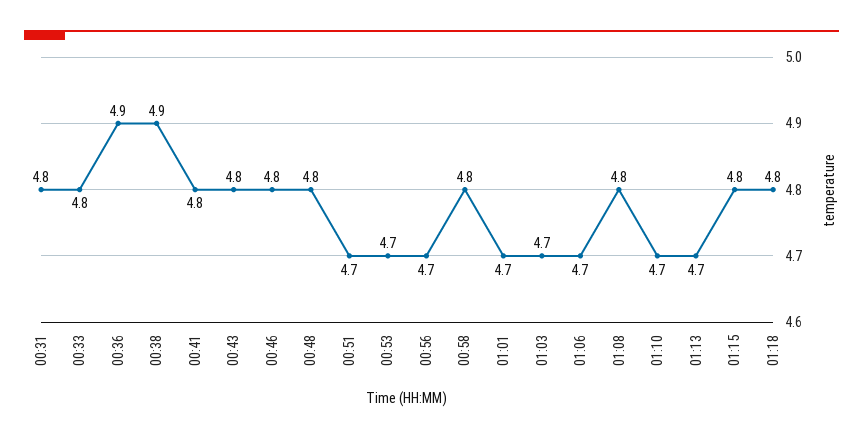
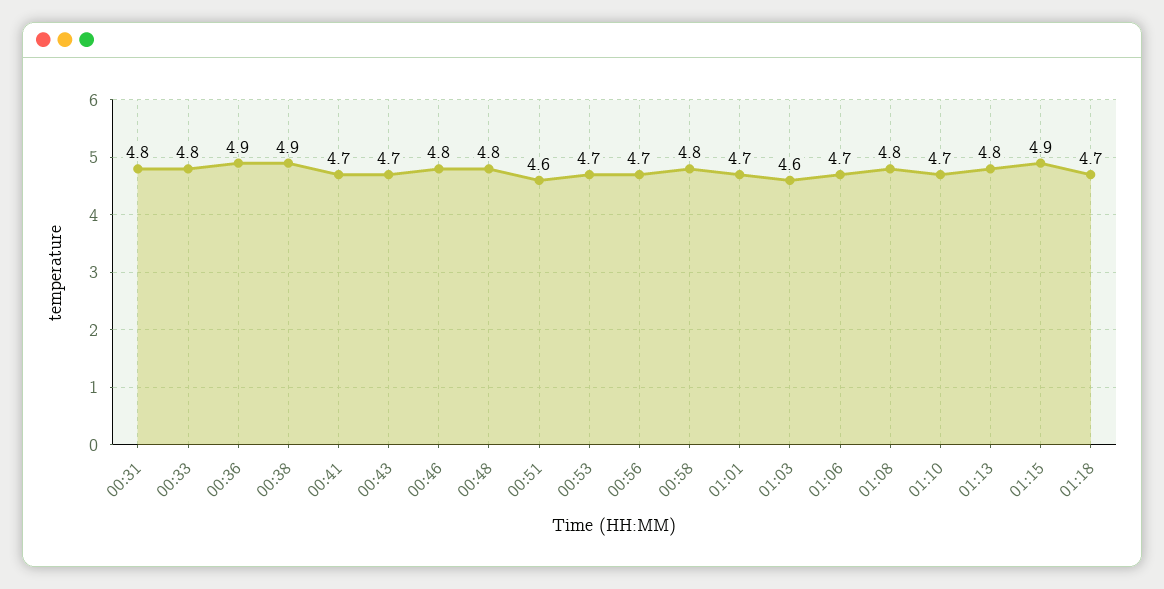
  {
    "00:31": 4.8,
    "00:33": 4.8,
    "00:36": 4.9,
    "00:38": 4.9,
-   "00:41": 4.8,
+   "00:41": 4.7,
-   "00:43": 4.8,
+   "00:43": 4.7,
    "00:46": 4.8,
    "00:48": 4.8,
-   "00:51": 4.7,
+   "00:51": 4.6,
    "00:53": 4.7,
    "00:56": 4.7,
    "00:58": 4.8,
    "01:01": 4.7,
-   "01:03": 4.7,
+   "01:03": 4.6,
    "01:06": 4.7,
    "01:08": 4.8,
    "01:10": 4.7,
-   "01:13": 4.7,
+   "01:13": 4.8,
-   "01:15": 4.8,
+   "01:15": 4.9,
-   "01:18": 4.8
+   "01:18": 4.7
  }

